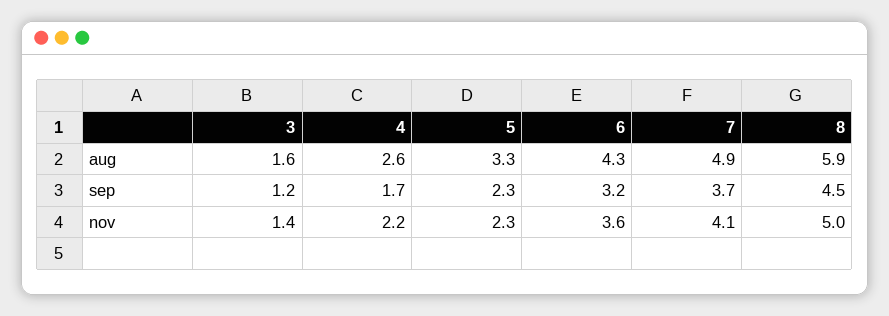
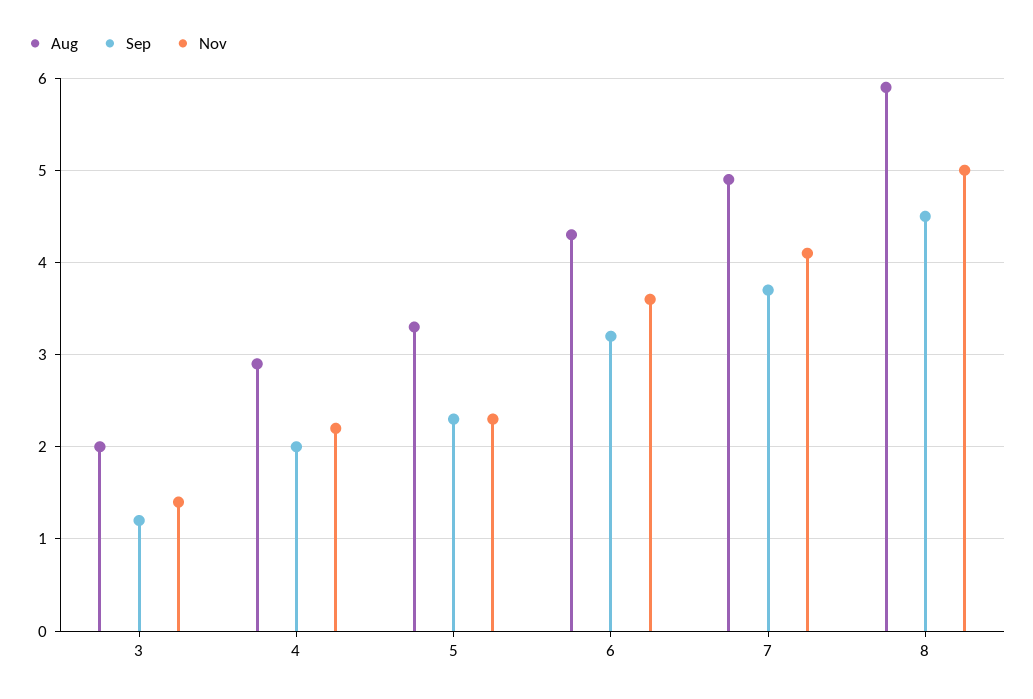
  {
    "aug": {
-     "3": 1.6,
+     "3": 2,
-     "4": 2.6,
+     "4": 2.9,
      "5": 3.3,
      "6": 4.3,
      "7": 4.9,
      "8": 5.9
    },
    "sep": {
      "3": 1.2,
-     "4": 1.7,
+     "4": 2,
      "5": 2.3,
      "6": 3.2,
      "7": 3.7,
      "8": 4.5
    },
    "nov": {
      "3": 1.4,
      "4": 2.2,
      "5": 2.3,
      "6": 3.6,
      "7": 4.1,
      "8": 5
    }
  }

